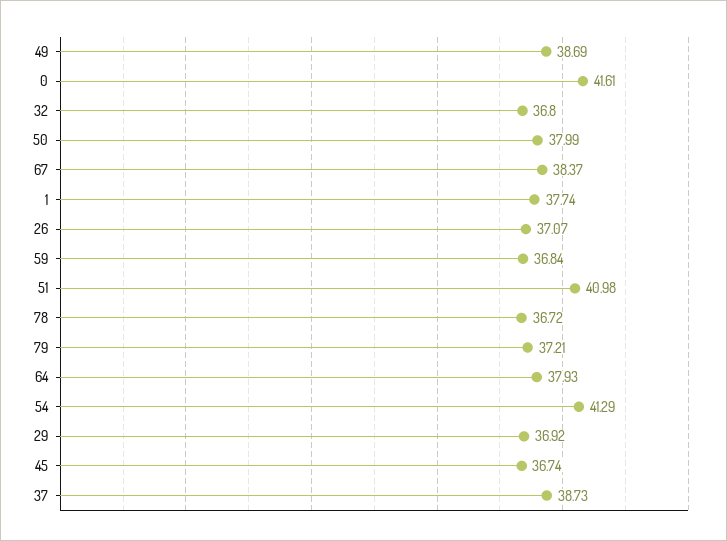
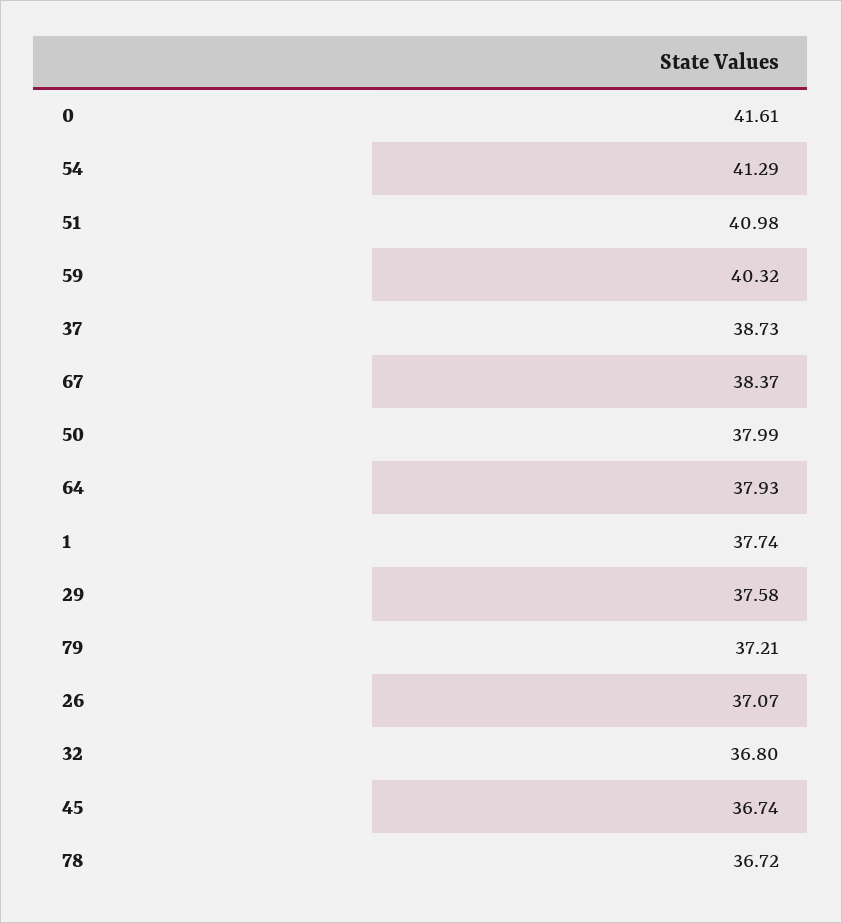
  {
-   "49": 38.69,
    "0": 41.61,
    "32": 36.8,
    "50": 37.99,
    "67": 38.37,
    "1": 37.74,
    "26": 37.07,
-   "59": 36.84,
+   "59": 40.32,
    "51": 40.98,
    "78": 36.72,
    "79": 37.21,
    "64": 37.93,
    "54": 41.29,
-   "29": 36.92,
+   "29": 37.58,
    "45": 36.74,
    "37": 38.73
  }

